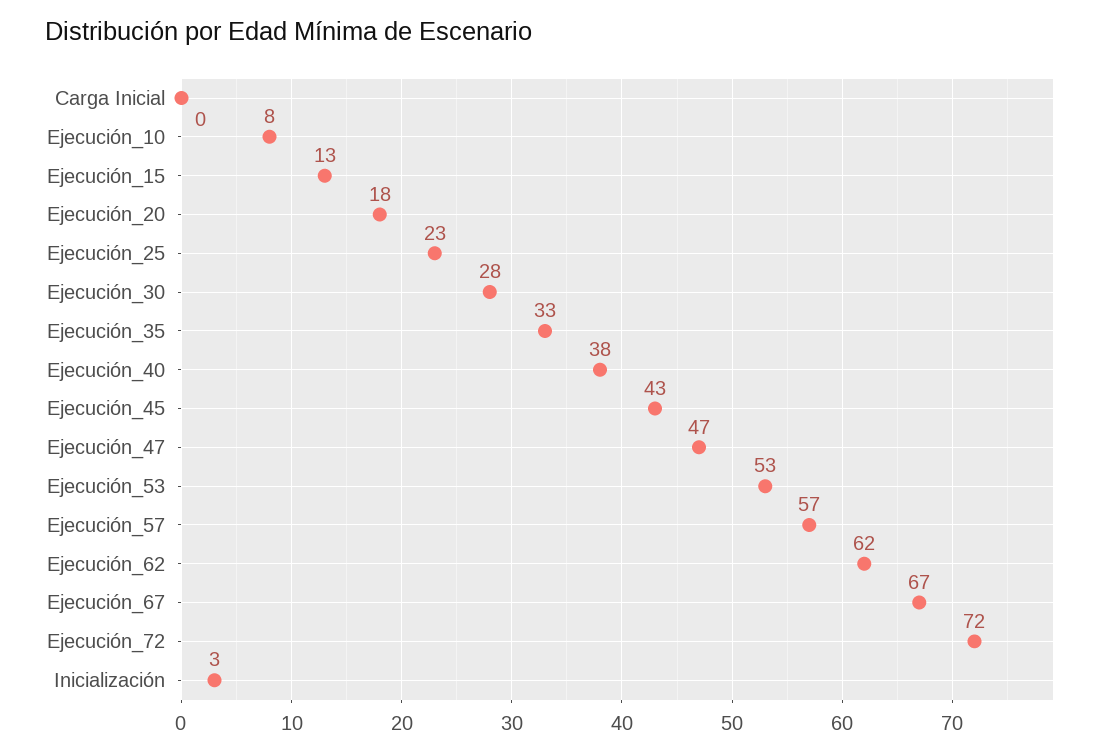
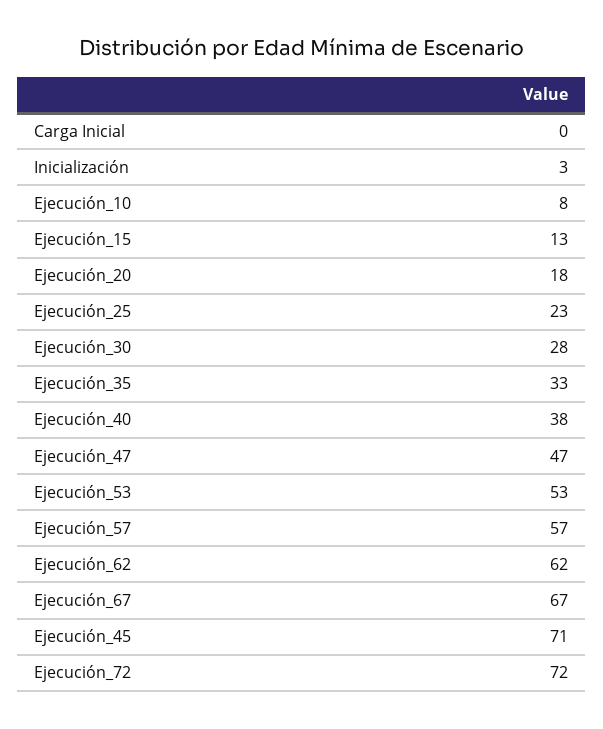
  {
    "Carga Inicial": 0,
    "Ejecución_10": 8,
    "Ejecución_15": 13,
    "Ejecución_20": 18,
    "Ejecución_25": 23,
    "Ejecución_30": 28,
    "Ejecución_35": 33,
    "Ejecución_40": 38,
-   "Ejecución_45": 43,
+   "Ejecución_45": 71,
    "Ejecución_47": 47,
    "Ejecución_53": 53,
    "Ejecución_57": 57,
    "Ejecución_62": 62,
    "Ejecución_67": 67,
    "Ejecución_72": 72,
    "Inicialización": 3
  }

